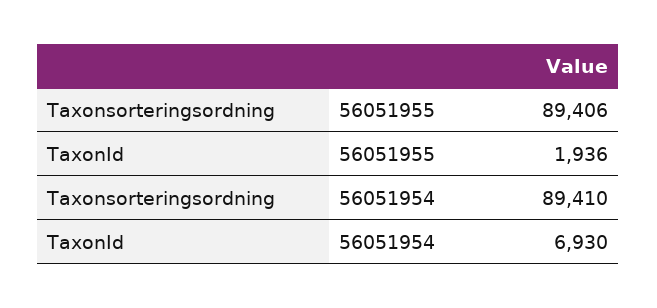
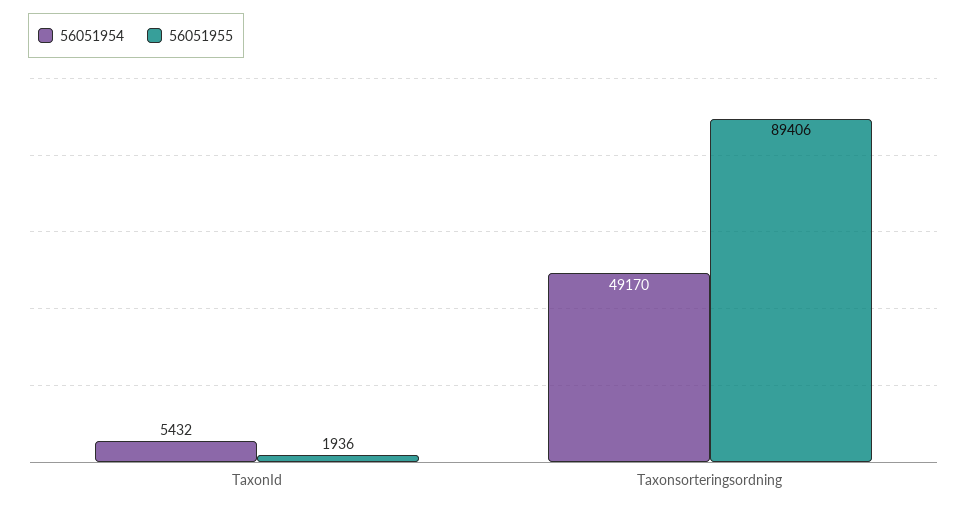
  {
    "56051955": {
      "Taxonsorteringsordning": 89406,
      "TaxonId": 1936
    },
    "56051954": {
-     "Taxonsorteringsordning": 89410,
+     "Taxonsorteringsordning": 49170,
-     "TaxonId": 6930
+     "TaxonId": 5432
    }
  }

